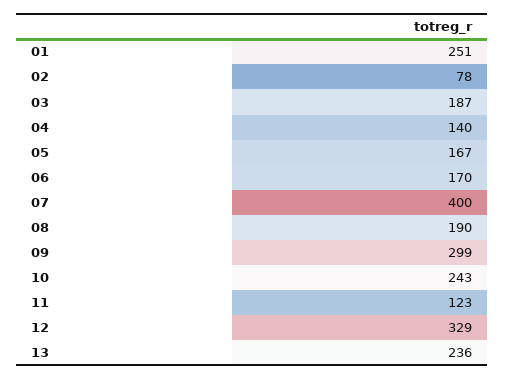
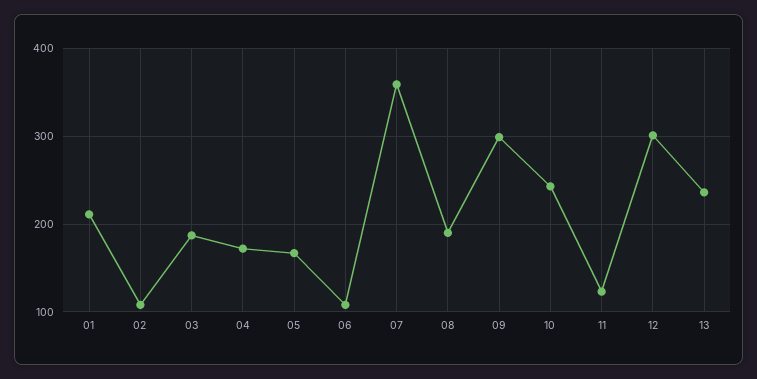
  {
-   "01": 251,
+   "01": 210,
-   "02": 78,
+   "02": 110,
    "03": 187,
-   "04": 140,
+   "04": 170,
    "05": 167,
-   "06": 170,
+   "06": 110,
-   "07": 400,
+   "07": 360,
    "08": 190,
    "09": 299,
    "10": 243,
    "11": 123,
-   "12": 329,
+   "12": 300,
    "13": 236
  }

